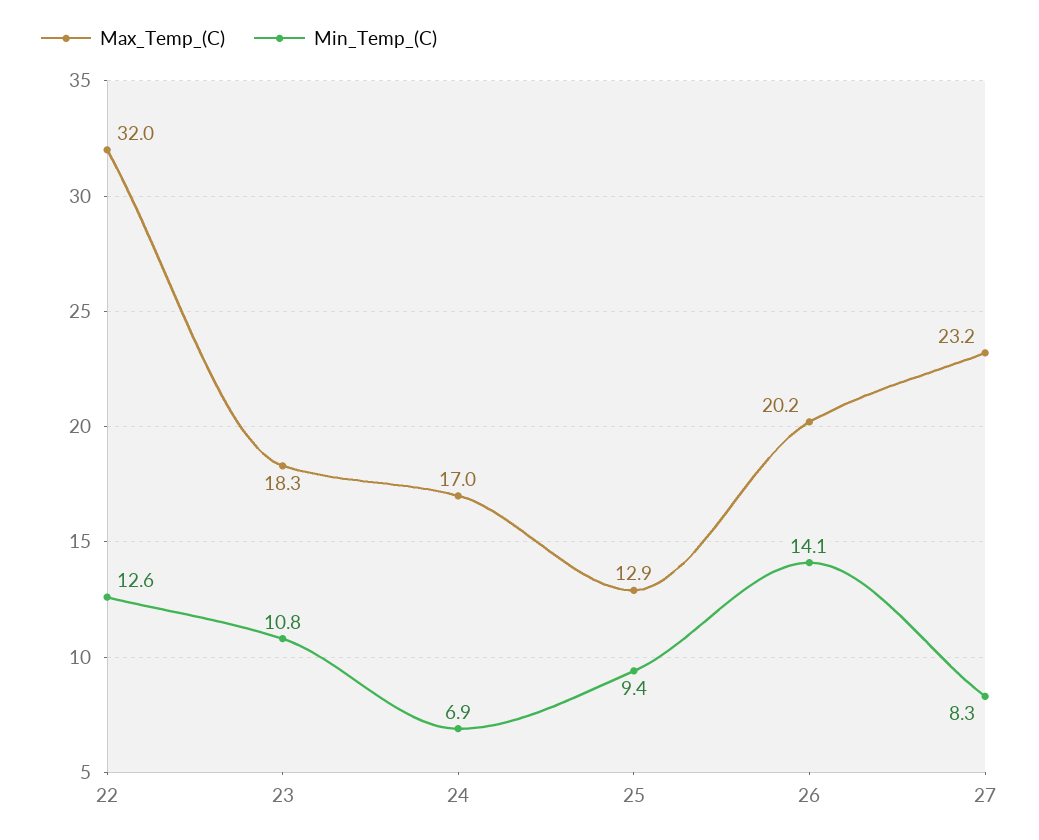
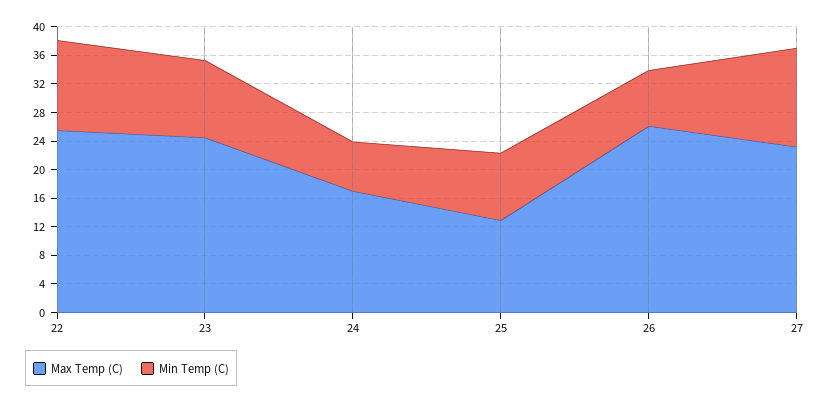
  {
    "Max_Temp_(C)": {
-     "22": 32,
+     "22": 26,
-     "23": 18.3,
+     "23": 24,
      "24": 17,
      "25": 12.9,
-     "26": 20.2,
+     "26": 26,
      "27": 23.2
    },
    "Min_Temp_(C)": {
      "22": 12.6,
      "23": 10.8,
      "24": 6.9,
      "25": 9.4,
-     "26": 14.1,
+     "26": 8,
-     "27": 8.3
+     "27": 14
    }
  }

